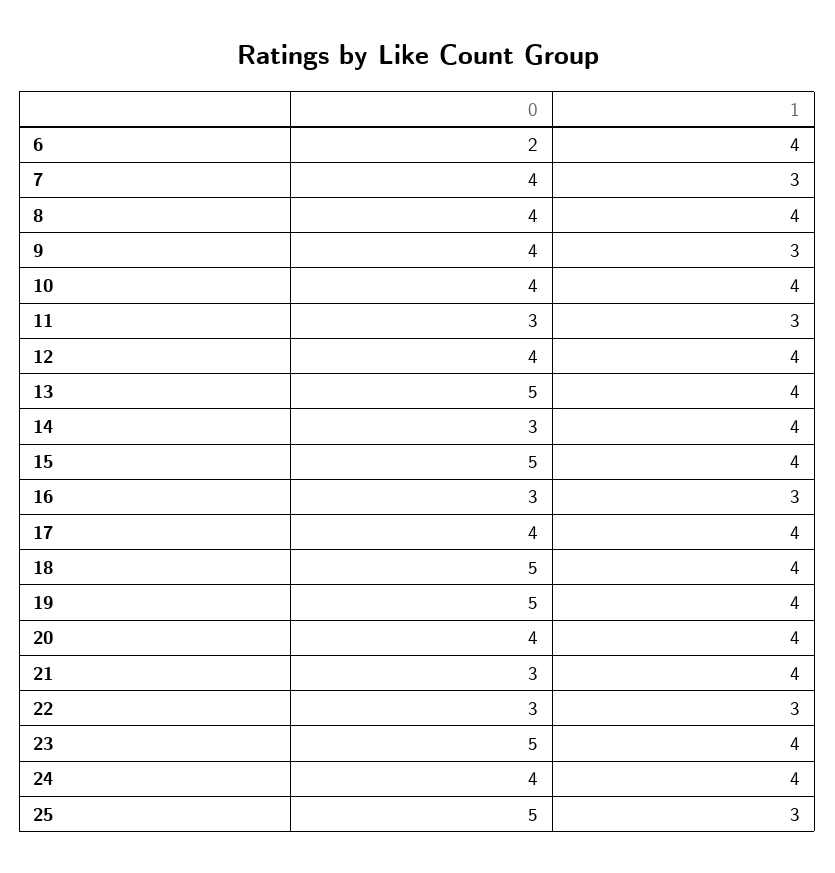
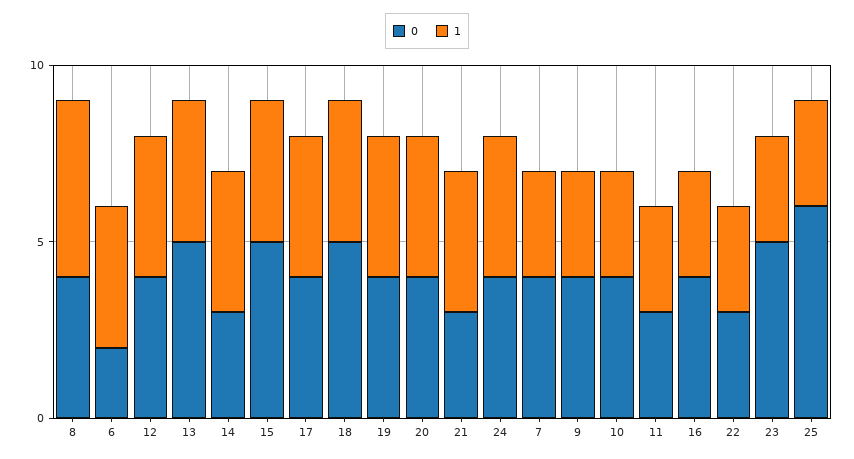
  {
    "0": {
      "6": 2,
      "7": 4,
      "8": 4,
      "9": 4,
      "10": 4,
      "11": 3,
      "12": 4,
      "13": 5,
      "14": 3,
      "15": 5,
-     "16": 3,
+     "16": 4,
      "17": 4,
      "18": 5,
-     "19": 5,
+     "19": 4,
      "20": 4,
      "21": 3,
      "22": 3,
      "23": 5,
      "24": 4,
-     "25": 5
+     "25": 6
    },
    "1": {
      "6": 4,
      "7": 3,
-     "8": 4,
+     "8": 5,
      "9": 3,
-     "10": 4,
+     "10": 3,
      "11": 3,
      "12": 4,
      "13": 4,
      "14": 4,
      "15": 4,
      "16": 3,
      "17": 4,
      "18": 4,
      "19": 4,
      "20": 4,
      "21": 4,
      "22": 3,
-     "23": 4,
+     "23": 3,
      "24": 4,
      "25": 3
    }
  }

